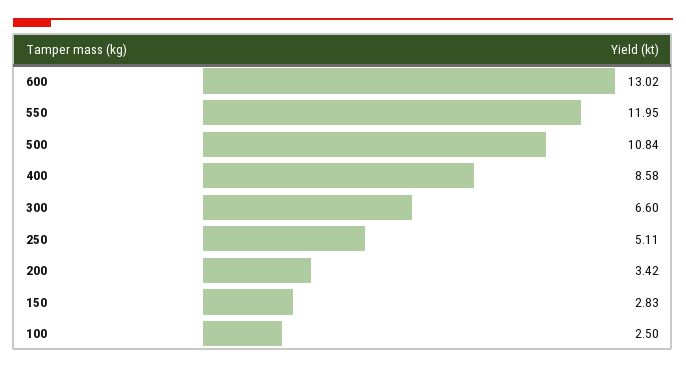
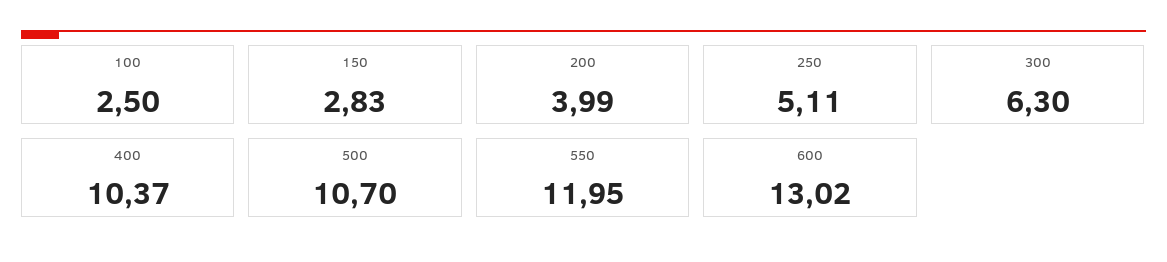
  {
    "600": 13.02,
    "550": 11.95,
-   "500": 10.84,
+   "500": 10.7,
-   "400": 8.58,
+   "400": 10.37,
-   "300": 6.6,
+   "300": 6.3,
    "250": 5.11,
-   "200": 3.42,
+   "200": 3.99,
    "150": 2.83,
    "100": 2.5
  }

